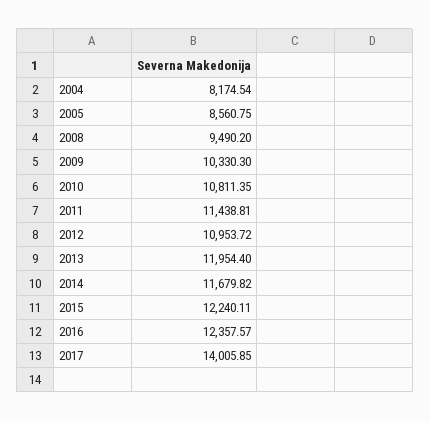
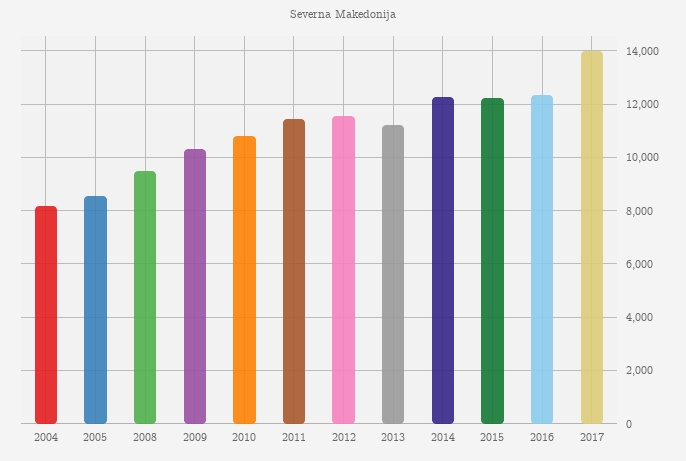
  {
    "2004": 8174.54,
    "2005": 8560.75,
    "2008": 9490.2,
    "2009": 10330.3,
    "2010": 10811.35,
    "2011": 11438.81,
-   "2012": 10953.72,
+   "2012": 11500,
-   "2013": 11954.4,
+   "2013": 11250,
-   "2014": 11679.82,
+   "2014": 12250,
    "2015": 12240.11,
    "2016": 12357.57,
    "2017": 14005.85
  }

